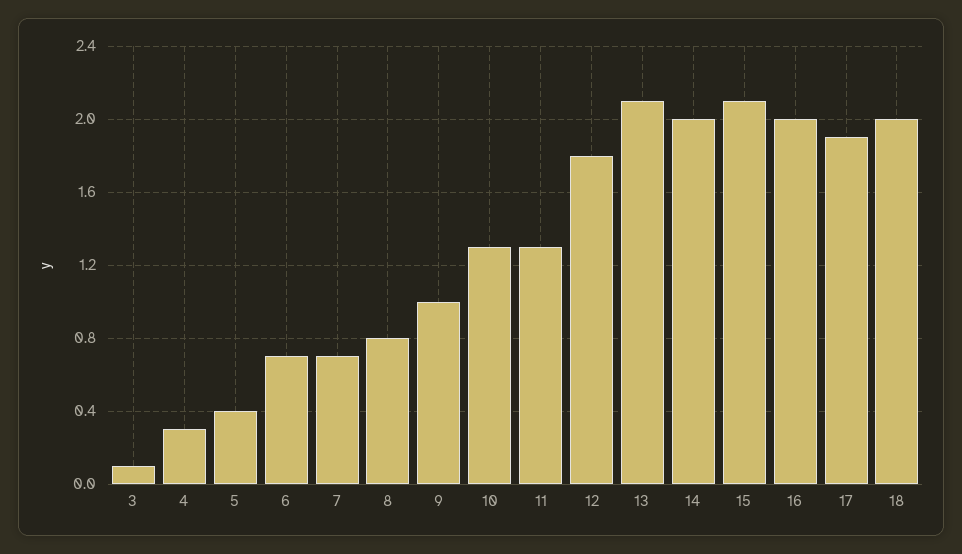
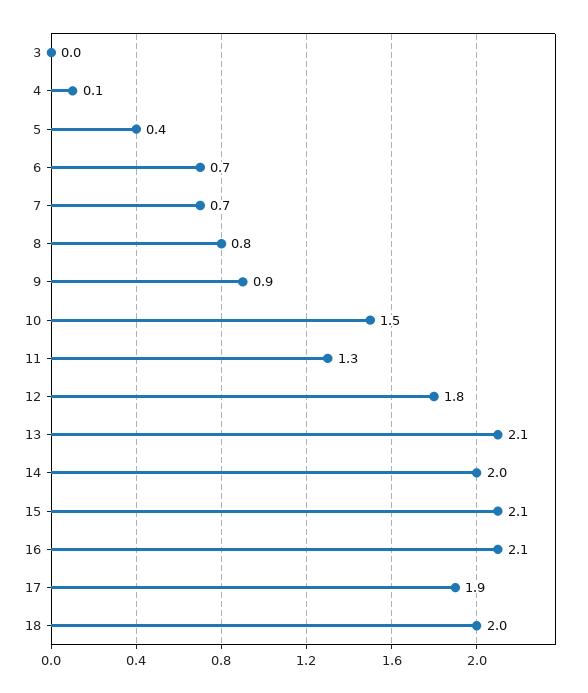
  {
-   "3": 0.1,
+   "3": 0,
-   "4": 0.3,
+   "4": 0.1,
    "5": 0.4,
    "6": 0.7,
    "7": 0.7,
    "8": 0.8,
-   "9": 1,
+   "9": 0.9,
-   "10": 1.3,
+   "10": 1.5,
    "11": 1.3,
    "12": 1.8,
    "13": 2.1,
    "14": 2,
    "15": 2.1,
-   "16": 2,
+   "16": 2.1,
    "17": 1.9,
    "18": 2
  }

